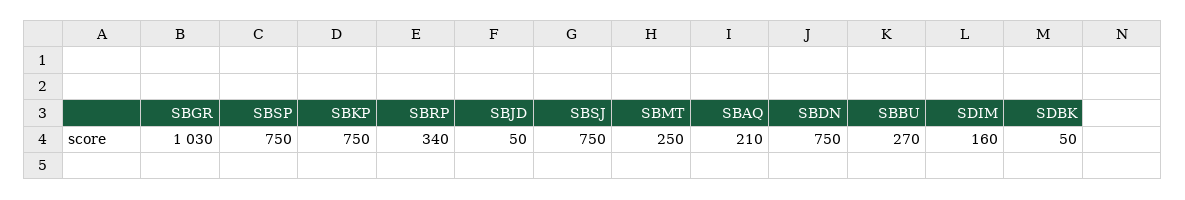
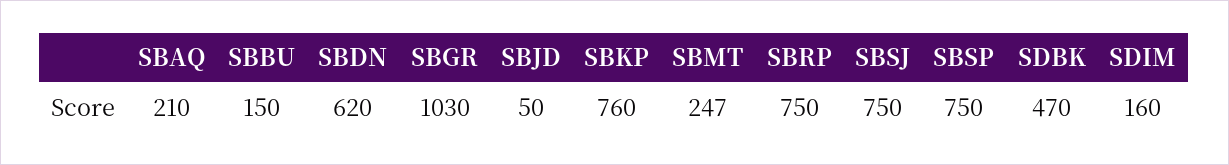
  {
    "SBGR": 1030,
    "SBSP": 750,
-   "SBKP": 750,
+   "SBKP": 760,
-   "SBRP": 340,
+   "SBRP": 750,
    "SBJD": 50,
    "SBSJ": 750,
-   "SBMT": 250,
+   "SBMT": 247,
    "SBAQ": 210,
-   "SBDN": 750,
+   "SBDN": 620,
-   "SBBU": 270,
+   "SBBU": 150,
    "SDIM": 160,
-   "SDBK": 50
+   "SDBK": 470
  }

